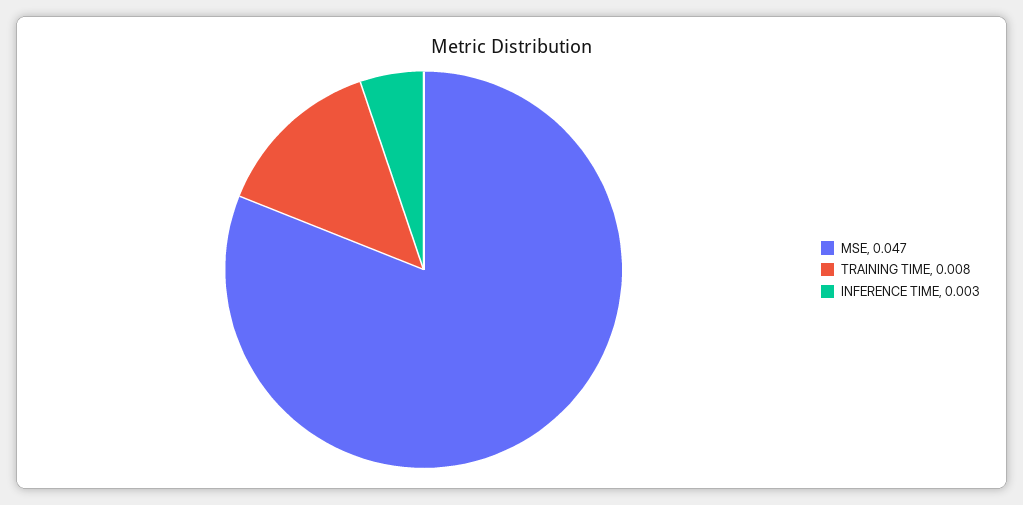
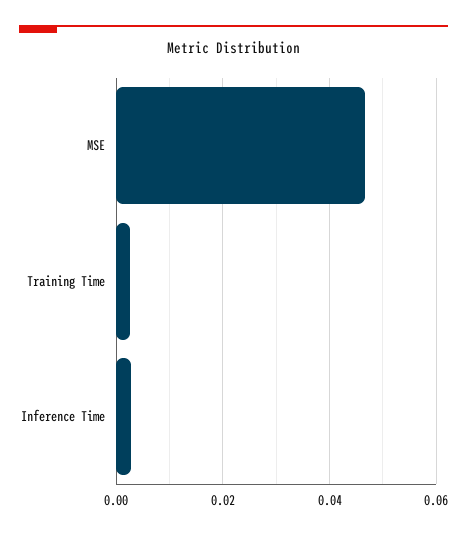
  {
    "MSE": 0.047,
-   "TRAINING TIME": 0.008,
+   "TRAINING TIME": 0.002,
    "INFERENCE TIME": 0.003
  }

